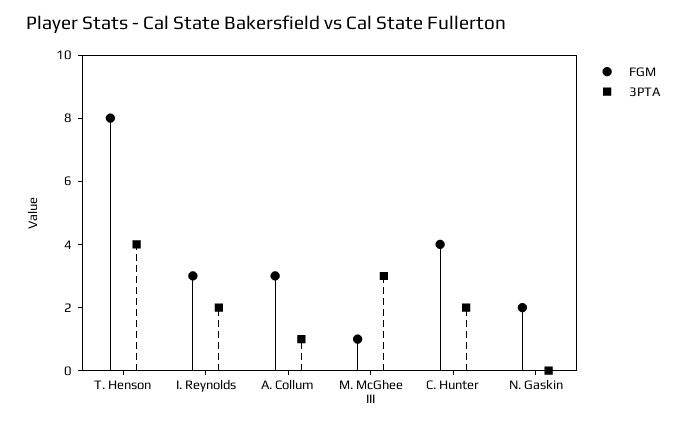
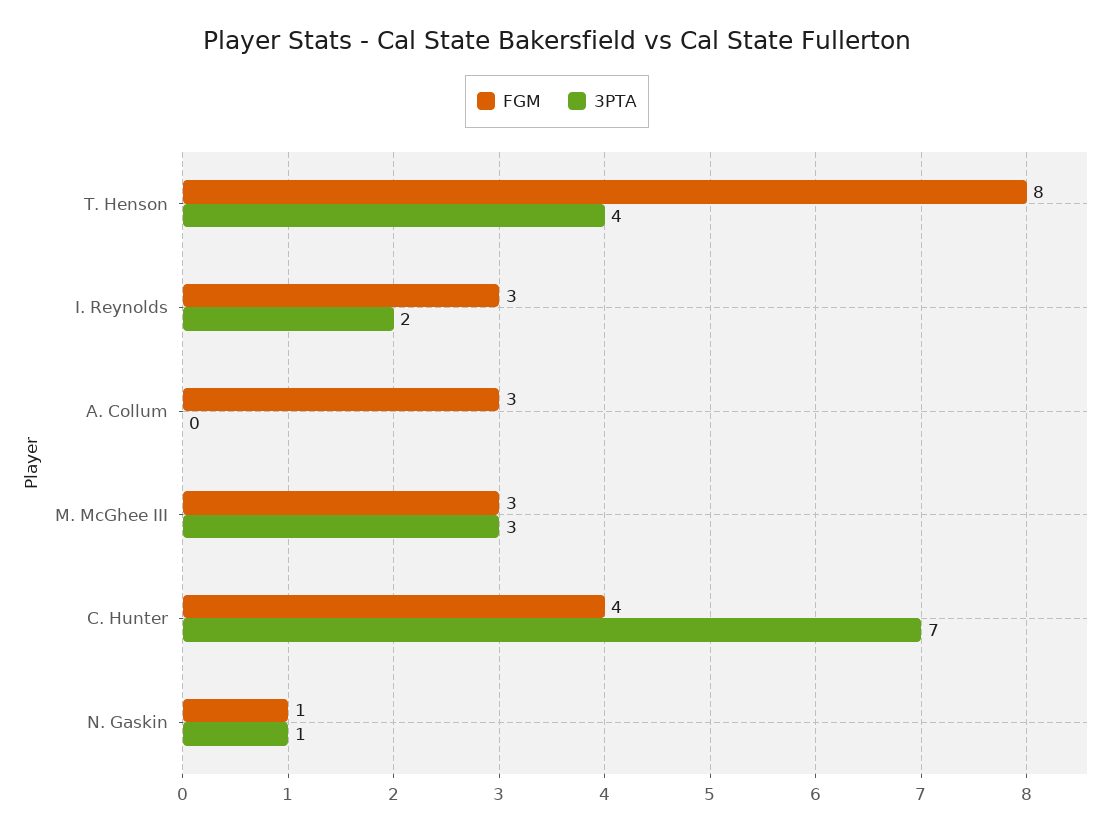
  {
    "FGM": {
      "T. Henson": 8,
      "I. Reynolds": 3,
      "A. Collum": 3,
-     "M. McGhee III": 1,
+     "M. McGhee III": 3,
      "C. Hunter": 4,
-     "N. Gaskin": 2
+     "N. Gaskin": 1
    },
    "3PTA": {
      "T. Henson": 4,
      "I. Reynolds": 2,
-     "A. Collum": 1,
+     "A. Collum": 0,
      "M. McGhee III": 3,
-     "C. Hunter": 2,
+     "C. Hunter": 7,
-     "N. Gaskin": 0
+     "N. Gaskin": 1
    }
  }

